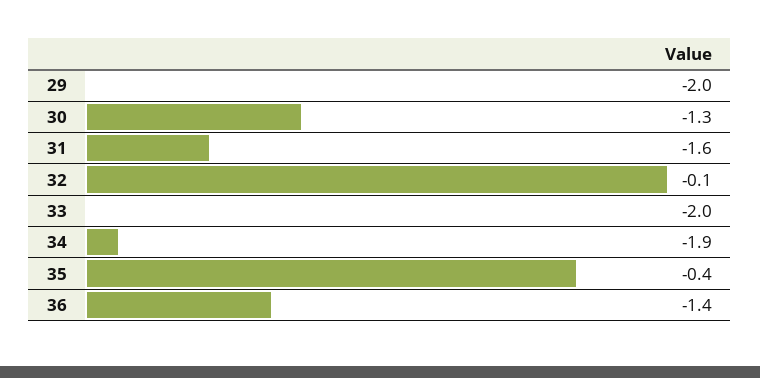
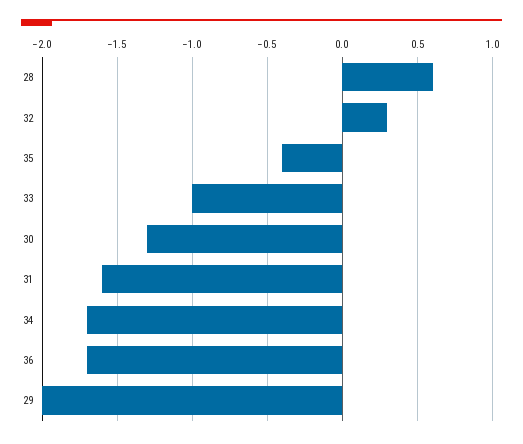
  {
    "29": -2,
    "30": -1.3,
    "31": -1.6,
-   "32": -0.1,
+   "32": 0.3,
-   "33": -2,
+   "33": -1,
-   "34": -1.9,
+   "34": -1.7,
    "35": -0.4,
-   "36": -1.4
+   "36": -1.7,
+   "28": 0.6
  }

